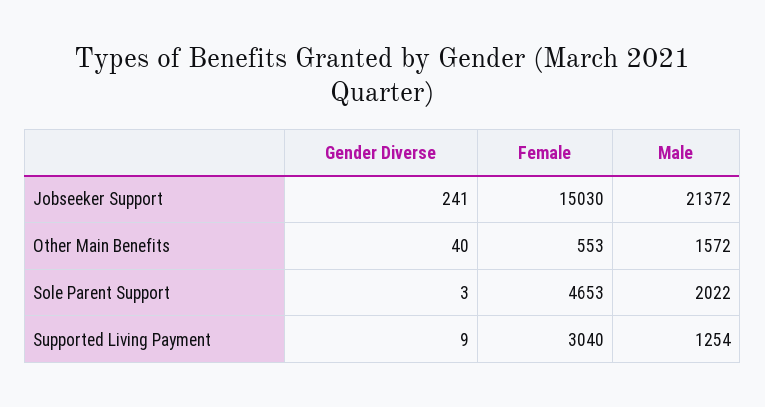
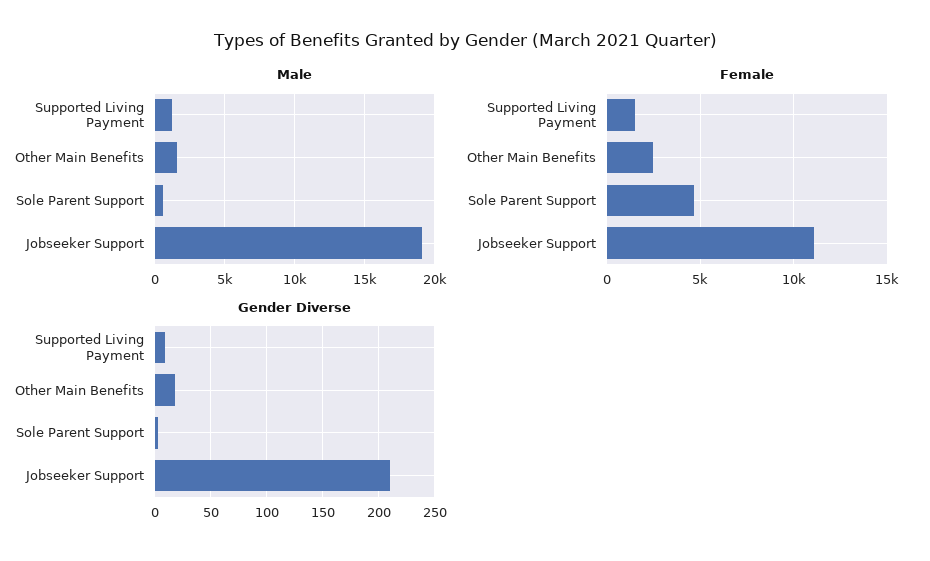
  {
    "Gender Diverse": {
-     "Jobseeker Support": 241,
+     "Jobseeker Support": 210,
-     "Other Main Benefits": 40,
+     "Other Main Benefits": 20,
      "Sole Parent Support": 3,
      "Supported Living Payment": 9
    },
    "Female": {
-     "Jobseeker Support": 15030,
+     "Jobseeker Support": 11000,
-     "Other Main Benefits": 553,
+     "Other Main Benefits": 2500,
      "Sole Parent Support": 4653,
-     "Supported Living Payment": 3040
+     "Supported Living Payment": 1500
    },
    "Male": {
-     "Jobseeker Support": 21372,
+     "Jobseeker Support": 19000,
      "Other Main Benefits": 1572,
-     "Sole Parent Support": 2022,
+     "Sole Parent Support": 500,
      "Supported Living Payment": 1254
    }
  }

